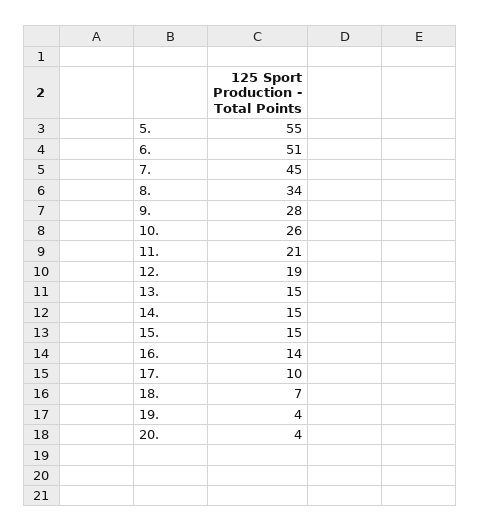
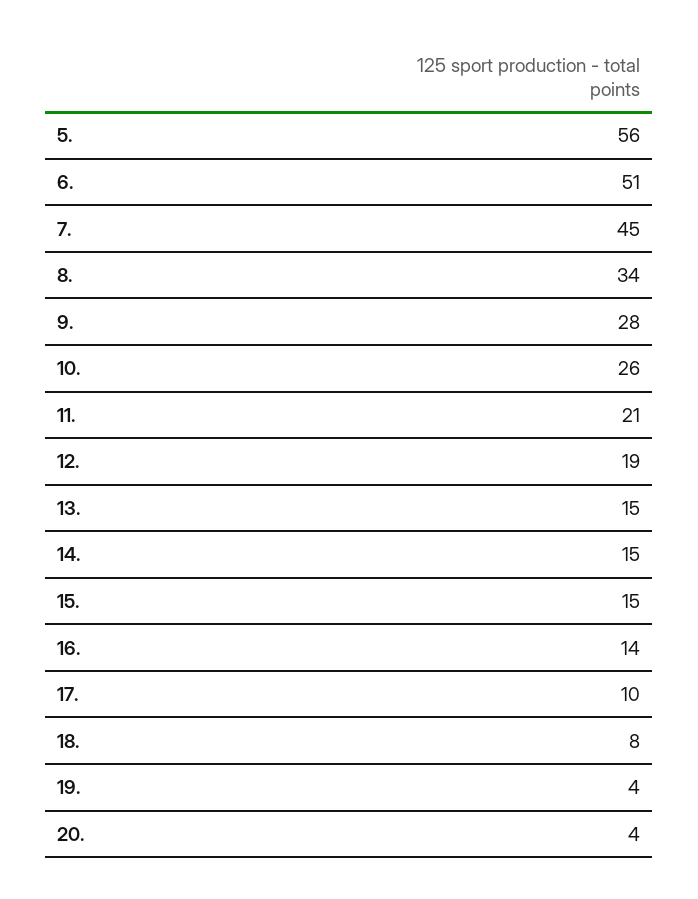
  {
-   "5.": 55,
+   "5.": 56,
    "6.": 51,
    "7.": 45,
    "8.": 34,
    "9.": 28,
    "10.": 26,
    "11.": 21,
    "12.": 19,
    "13.": 15,
    "14.": 15,
    "15.": 15,
    "16.": 14,
    "17.": 10,
-   "18.": 7,
+   "18.": 8,
    "19.": 4,
    "20.": 4
  }

